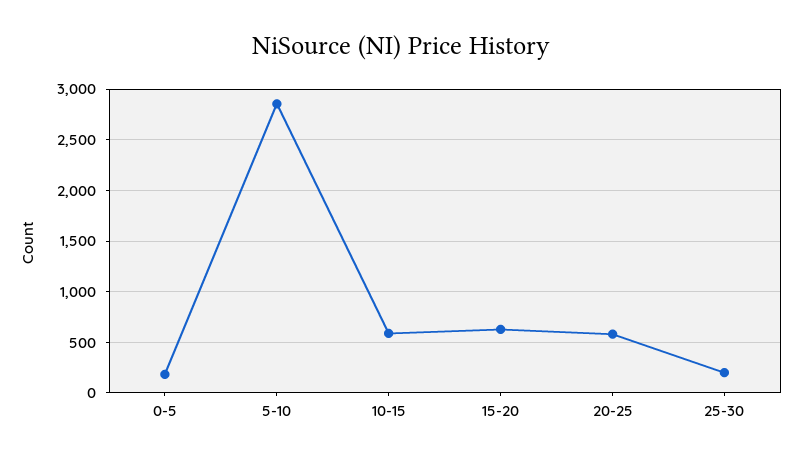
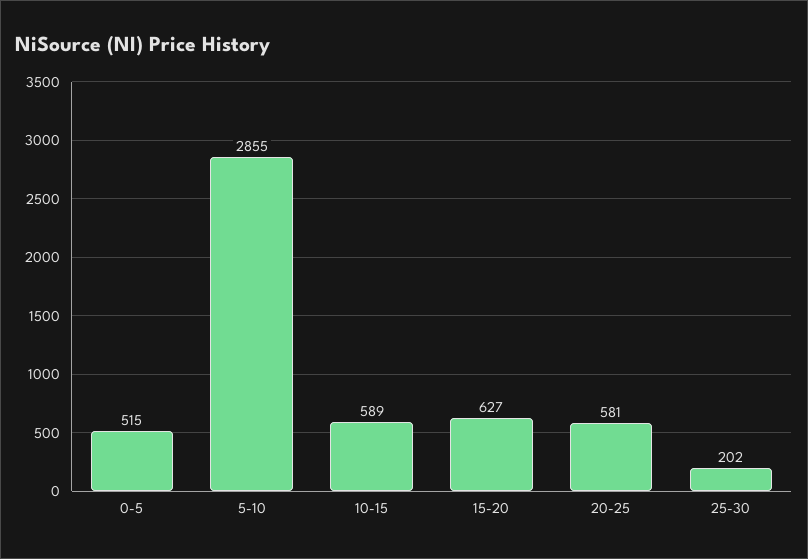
  {
-   "0-5": 200,
+   "0-5": 515,
    "5-10": 2855,
    "10-15": 589,
    "15-20": 627,
    "20-25": 581,
    "25-30": 202
  }

